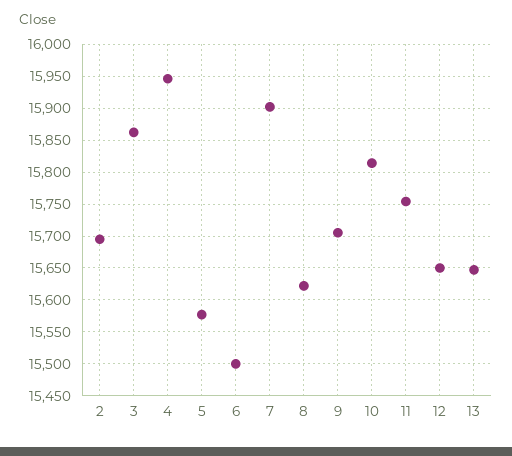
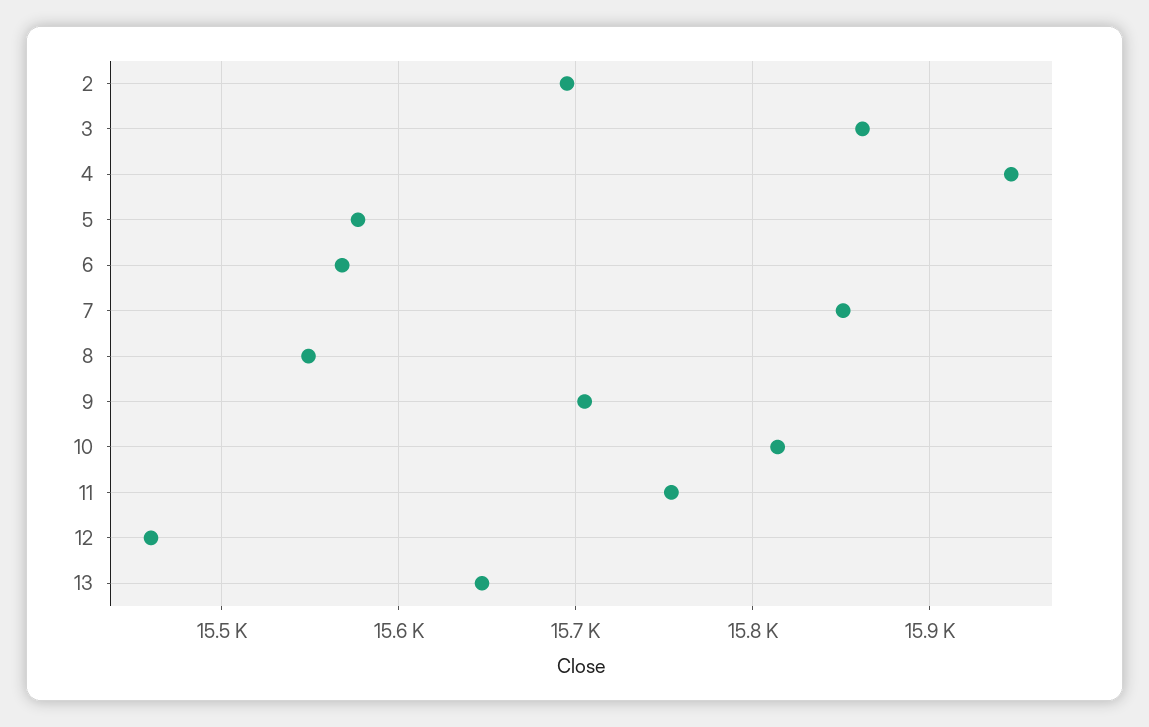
  {
    "2": 15700,
    "3": 15860,
    "4": 15950,
    "5": 15580,
-   "6": 15500,
+   "6": 15570,
-   "7": 15900,
+   "7": 15850,
-   "8": 15620,
+   "8": 15550,
    "9": 15710,
    "10": 15810,
    "11": 15750,
-   "12": 15650,
+   "12": 15460,
    "13": 15650
  }

